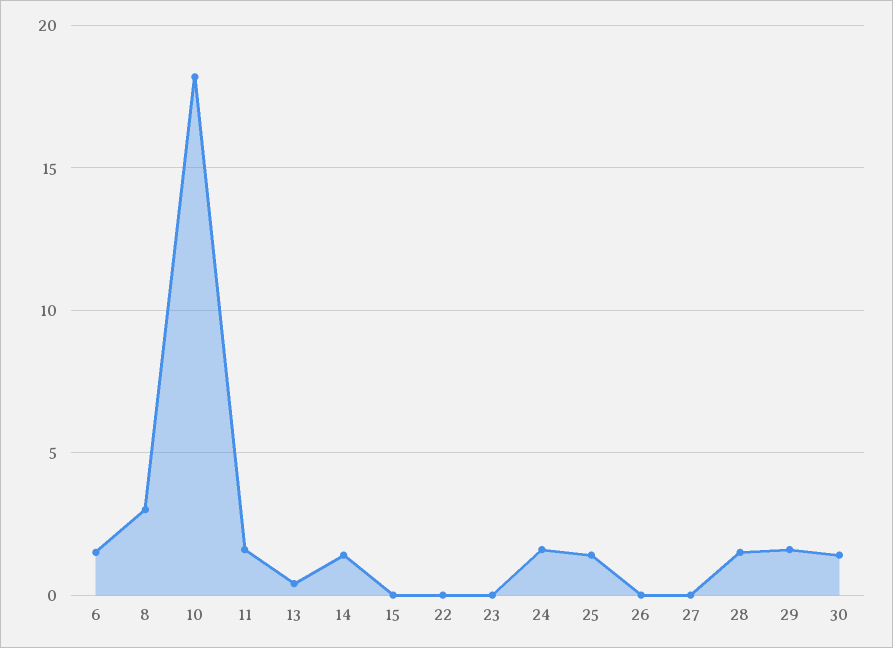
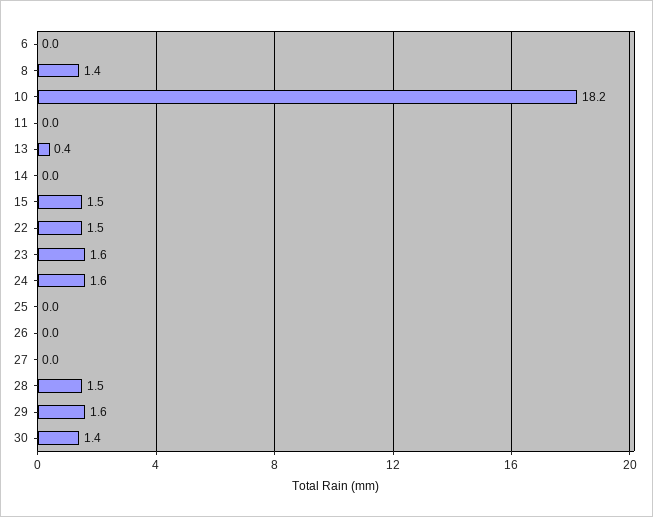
  {
-   "6": 1.5,
+   "6": 0,
-   "8": 3,
+   "8": 1.4,
    "10": 18.2,
-   "11": 1.5,
+   "11": 0,
    "13": 0.4,
-   "14": 1.5,
+   "14": 0,
-   "15": 0,
+   "15": 1.5,
-   "22": 0,
+   "22": 1.5,
-   "23": 0,
+   "23": 1.6,
    "24": 1.6,
-   "25": 1.5,
+   "25": 0,
    "26": 0,
    "27": 0,
    "28": 1.5,
    "29": 1.6,
    "30": 1.4
  }

